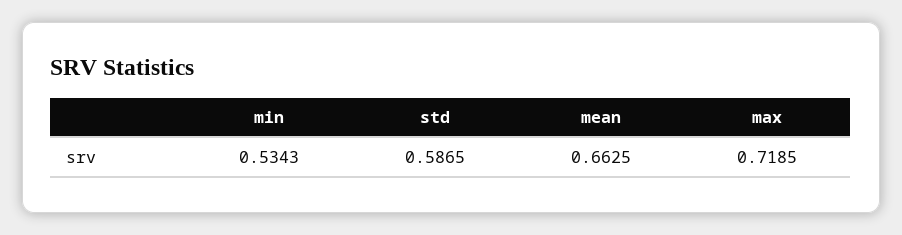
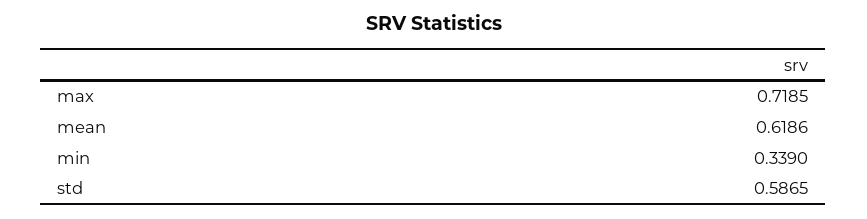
  {
-   "min": 0.5343,
+   "min": 0.339,
    "std": 0.5865,
-   "mean": 0.6625,
+   "mean": 0.6186,
    "max": 0.7185
  }

